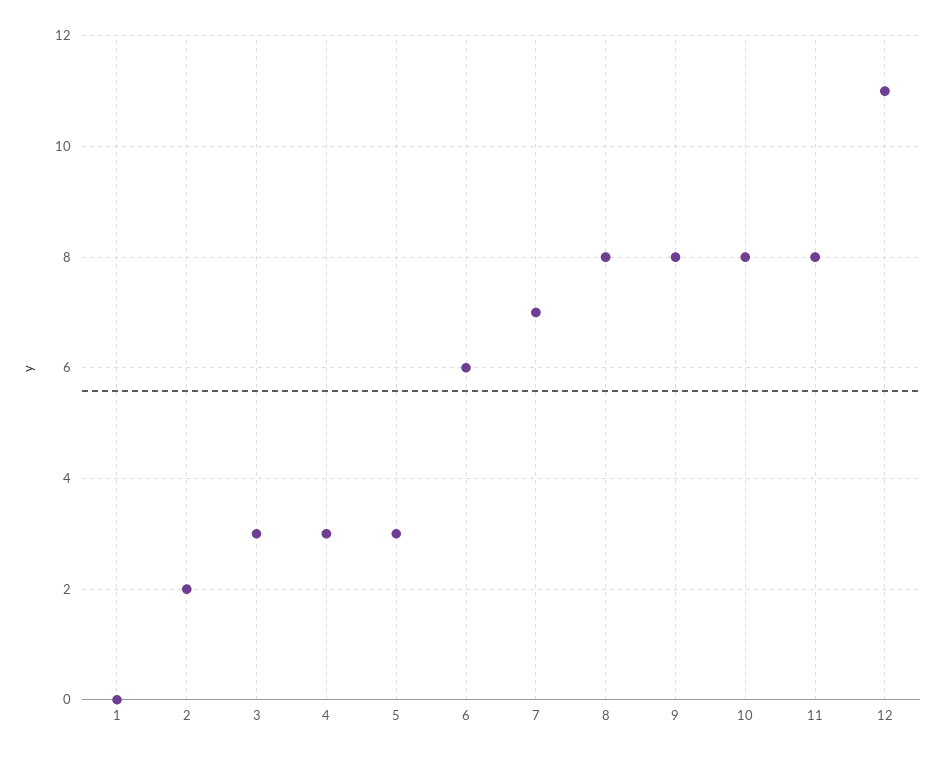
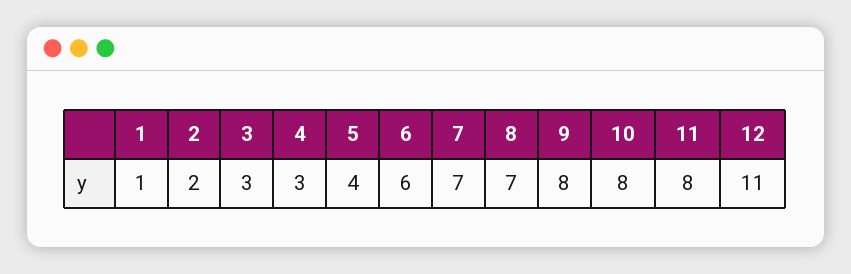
  {
-   "1": 0,
+   "1": 1,
    "2": 2,
    "3": 3,
    "4": 3,
-   "5": 3,
+   "5": 4,
    "6": 6,
    "7": 7,
-   "8": 8,
+   "8": 7,
    "9": 8,
    "10": 8,
    "11": 8,
    "12": 11
  }

